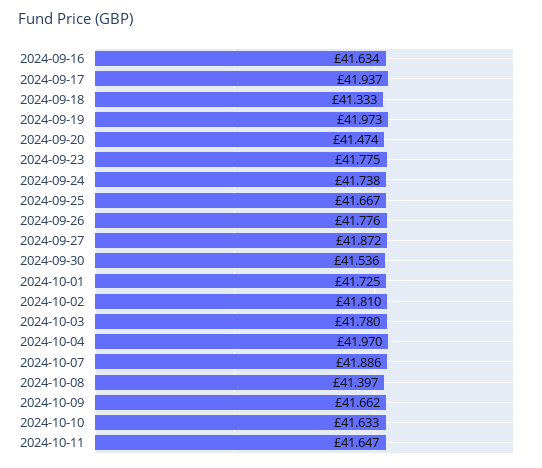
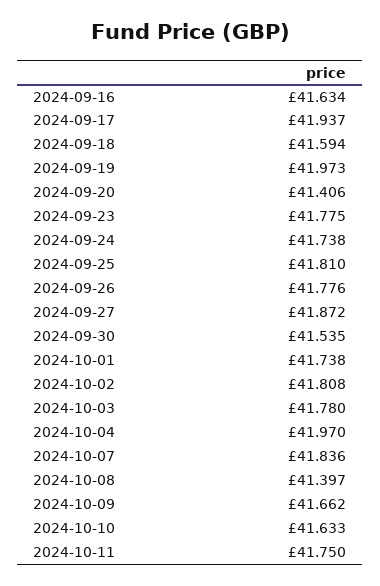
  {
    "2024-09-16": 41.634,
    "2024-09-17": 41.937,
-   "2024-09-18": 41.333,
+   "2024-09-18": 41.594,
    "2024-09-19": 41.973,
-   "2024-09-20": 41.474,
+   "2024-09-20": 41.406,
    "2024-09-23": 41.775,
    "2024-09-24": 41.738,
-   "2024-09-25": 41.667,
+   "2024-09-25": 41.81,
    "2024-09-26": 41.776,
    "2024-09-27": 41.872,
-   "2024-09-30": 41.536,
+   "2024-09-30": 41.535,
-   "2024-10-01": 41.725,
+   "2024-10-01": 41.738,
-   "2024-10-02": 41.81,
+   "2024-10-02": 41.808,
    "2024-10-03": 41.78,
    "2024-10-04": 41.97,
-   "2024-10-07": 41.886,
+   "2024-10-07": 41.836,
    "2024-10-08": 41.397,
    "2024-10-09": 41.662,
    "2024-10-10": 41.633,
-   "2024-10-11": 41.647
+   "2024-10-11": 41.75
  }

